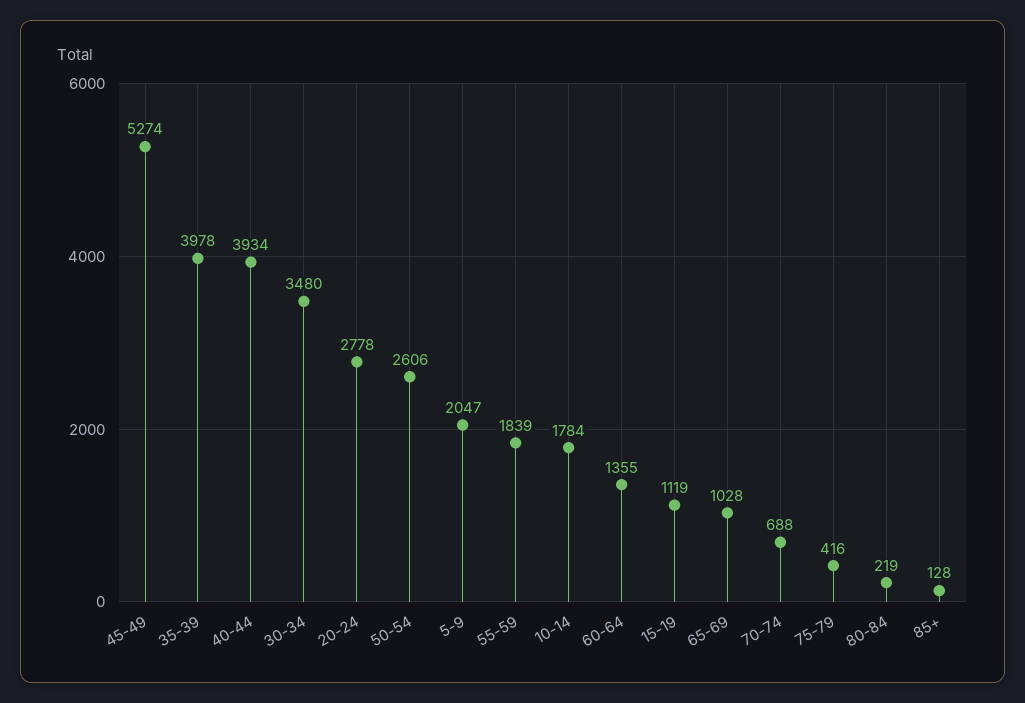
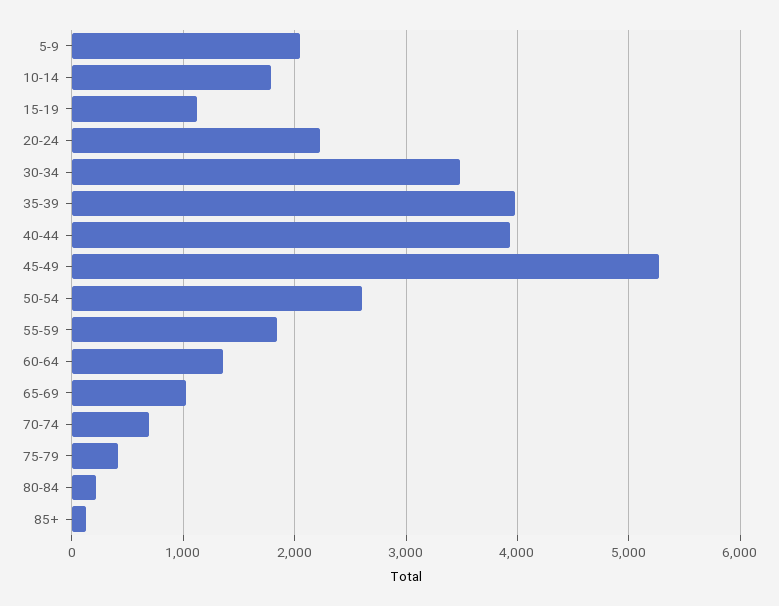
  {
    "45-49": 5274,
    "35-39": 3978,
    "40-44": 3934,
    "30-34": 3480,
-   "20-24": 2778,
+   "20-24": 2200,
    "50-54": 2606,
    "5-9": 2047,
    "55-59": 1839,
    "10-14": 1784,
    "60-64": 1355,
    "15-19": 1119,
    "65-69": 1028,
    "70-74": 688,
    "75-79": 416,
    "80-84": 219,
    "85+": 128
  }

